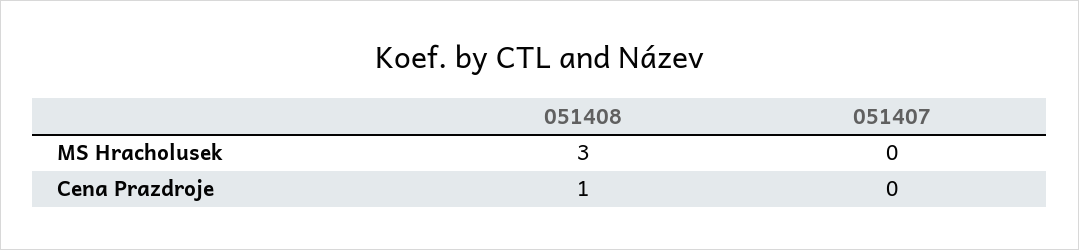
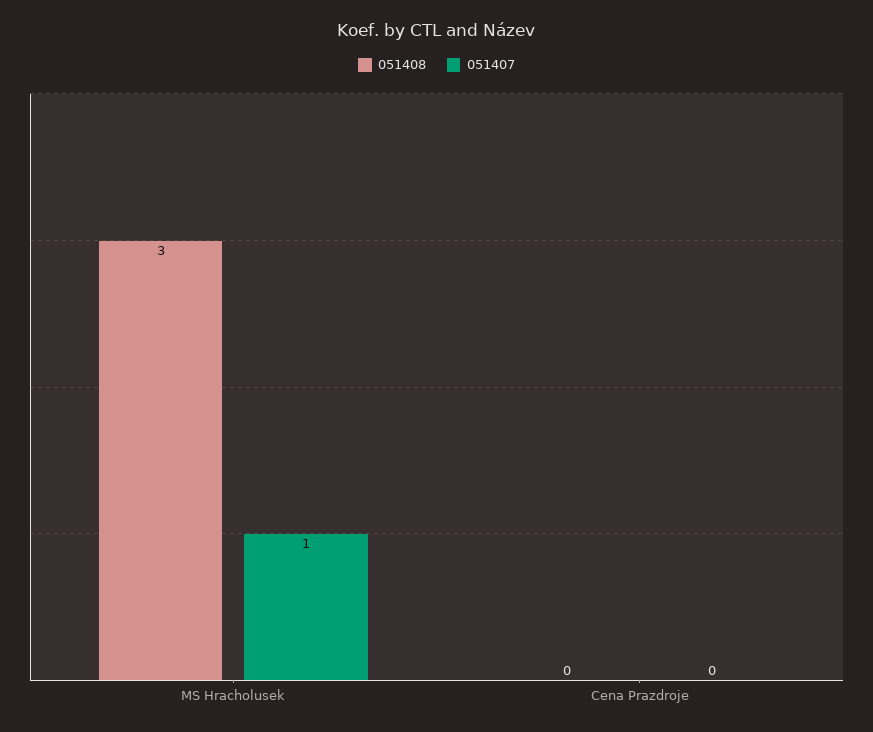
  {
    "051408": {
      "MS Hracholusek": 3,
-     "Cena Prazdroje": 1
+     "Cena Prazdroje": 0
    },
    "051407": {
-     "MS Hracholusek": 0,
+     "MS Hracholusek": 1,
      "Cena Prazdroje": 0
    }
  }

